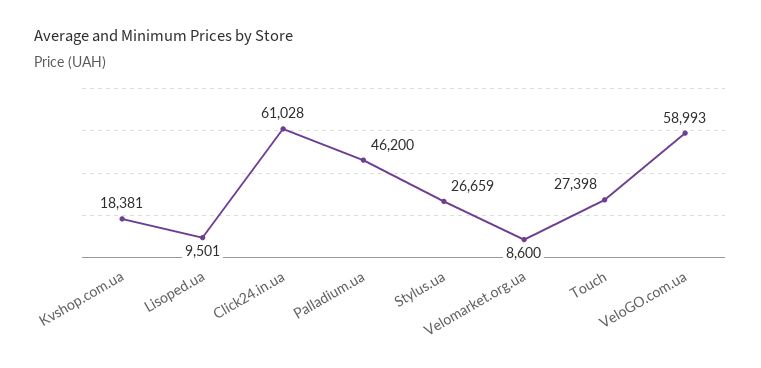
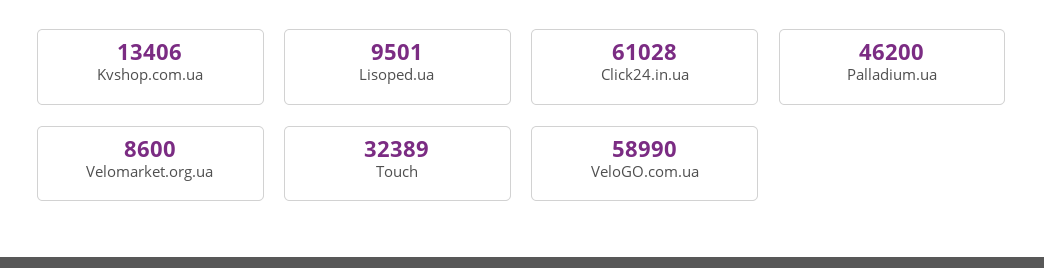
  {
-   "Kvshop.com.ua": 18381,
+   "Kvshop.com.ua": 13406,
    "Lisoped.ua": 9501,
    "Click24.in.ua": 61028,
    "Palladium.ua": 46200,
-   "Stylus.ua": 26659,
    "Velomarket.org.ua": 8600,
-   "Touch": 27398,
+   "Touch": 32389,
-   "VeloGO.com.ua": 58993
+   "VeloGO.com.ua": 58990
  }

